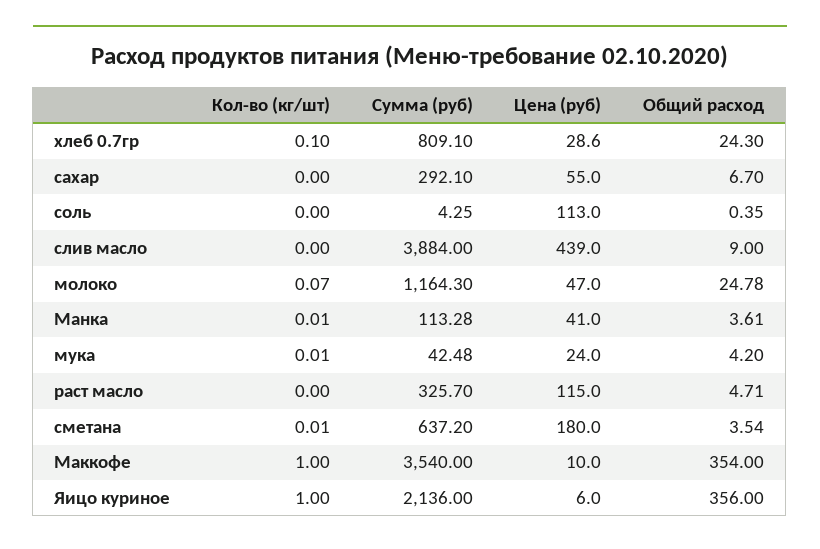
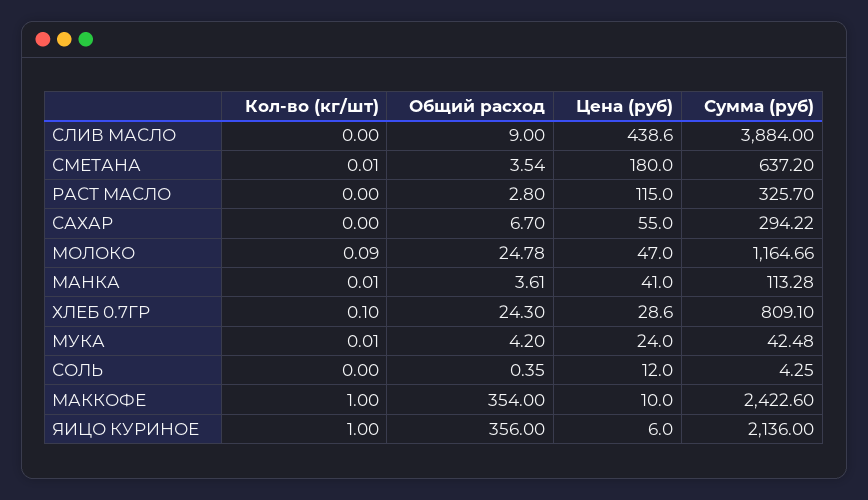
  {
    "Кол-во (кг/шт)": {
      "хлеб 0.7гр": 0.1,
      "сахар": 0,
      "соль": 0,
      "слив масло": 0,
-     "молоко": 0.07,
+     "молоко": 0.09,
      "Манка": 0.01,
      "мука": 0.01,
      "раст масло": 0,
      "сметана": 0.01,
      "Маккофе": 1,
      "Яицо куриное": 1
    },
    "Сумма (руб)": {
      "хлеб 0.7гр": 809.1,
-     "сахар": 292.1,
+     "сахар": 294.22,
      "соль": 4.25,
      "слив масло": 3884,
-     "молоко": 1164.3,
+     "молоко": 1164.66,
      "Манка": 113.28,
      "мука": 42.48,
      "раст масло": 325.7,
      "сметана": 637.2,
-     "Маккофе": 3540,
+     "Маккофе": 2422.6,
      "Яицо куриное": 2136
    },
    "Цена (руб)": {
      "хлеб 0.7гр": 28.6,
      "сахар": 55,
-     "соль": 113,
+     "соль": 12,
-     "слив масло": 439,
+     "слив масло": 438.6,
      "молоко": 47,
      "Манка": 41,
      "мука": 24,
      "раст масло": 115,
      "сметана": 180,
      "Маккофе": 10,
      "Яицо куриное": 6
    },
    "Общий расход": {
      "хлеб 0.7гр": 24.3,
      "сахар": 6.7,
      "соль": 0.35,
      "слив масло": 9,
      "молоко": 24.78,
      "Манка": 3.61,
      "мука": 4.2,
-     "раст масло": 4.71,
+     "раст масло": 2.8,
      "сметана": 3.54,
      "Маккофе": 354,
      "Яицо куриное": 356
    }
  }

